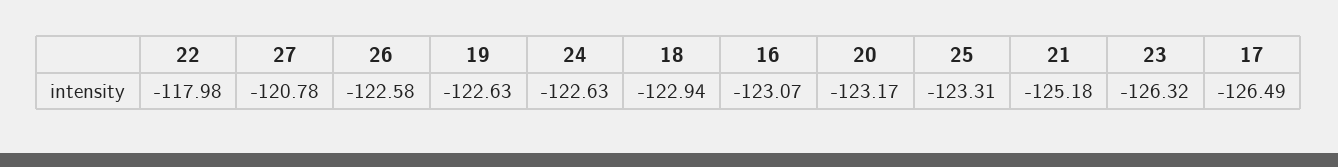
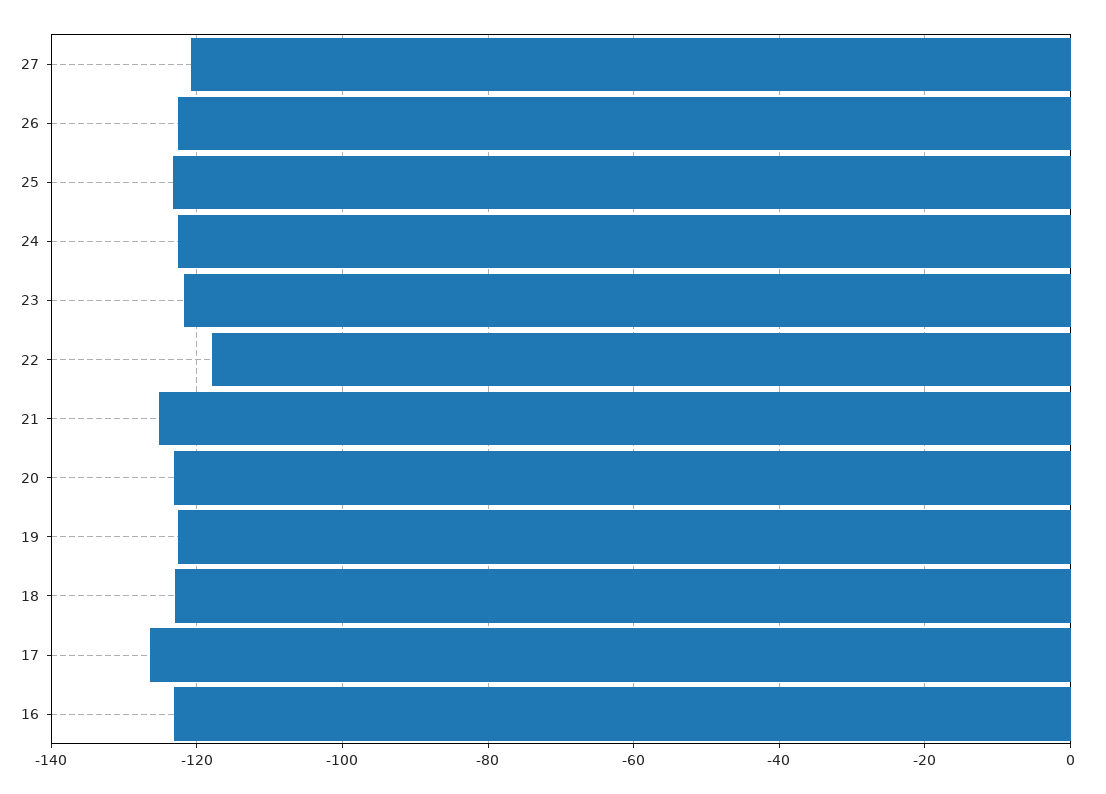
  {
    "22": -117.98,
    "27": -120.78,
    "26": -122.58,
    "19": -122.63,
    "24": -122.63,
    "18": -122.94,
    "16": -123.07,
    "20": -123.17,
    "25": -123.31,
    "21": -125.18,
-   "23": -126.32,
+   "23": -122,
    "17": -126.49
  }

